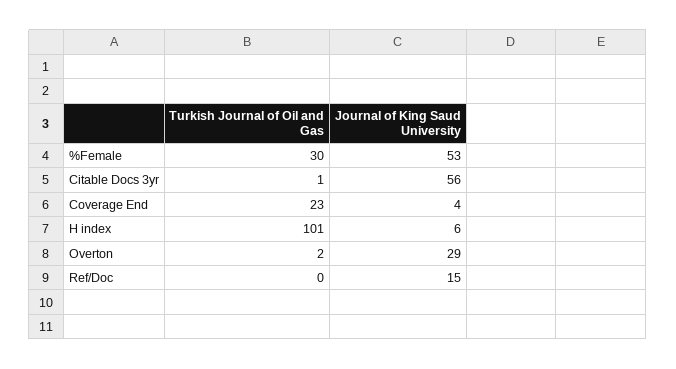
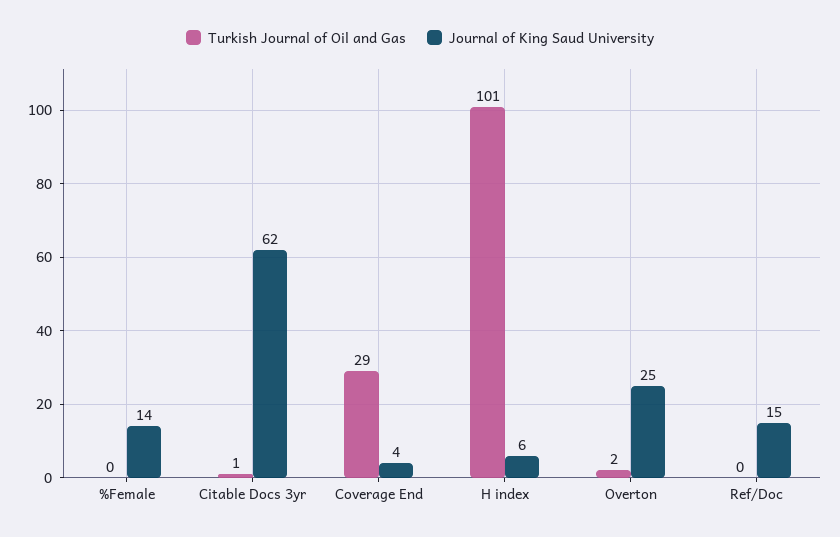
  {
    "Turkish Journal of Oil and Gas": {
-     "%Female": 30,
+     "%Female": 0,
      "Citable Docs 3yr": 1,
-     "Coverage End": 23,
+     "Coverage End": 29,
      "H index": 101,
      "Overton": 2,
      "Ref/Doc": 0
    },
    "Journal of King Saud University": {
-     "%Female": 53,
+     "%Female": 14,
-     "Citable Docs 3yr": 56,
+     "Citable Docs 3yr": 62,
      "Coverage End": 4,
      "H index": 6,
-     "Overton": 29,
+     "Overton": 25,
      "Ref/Doc": 15
    }
  }

